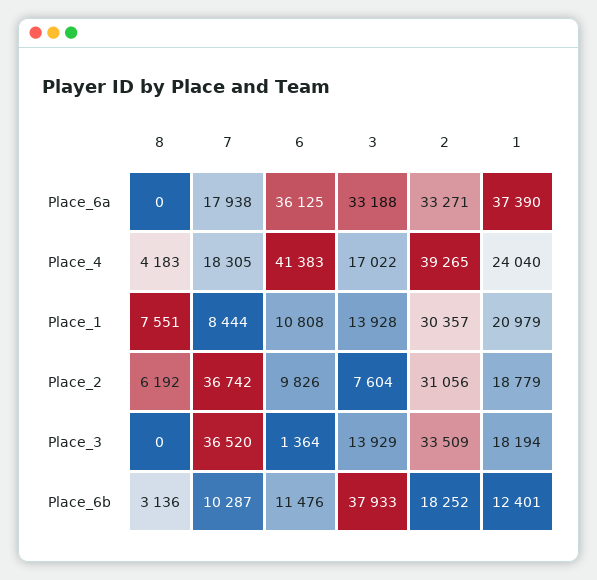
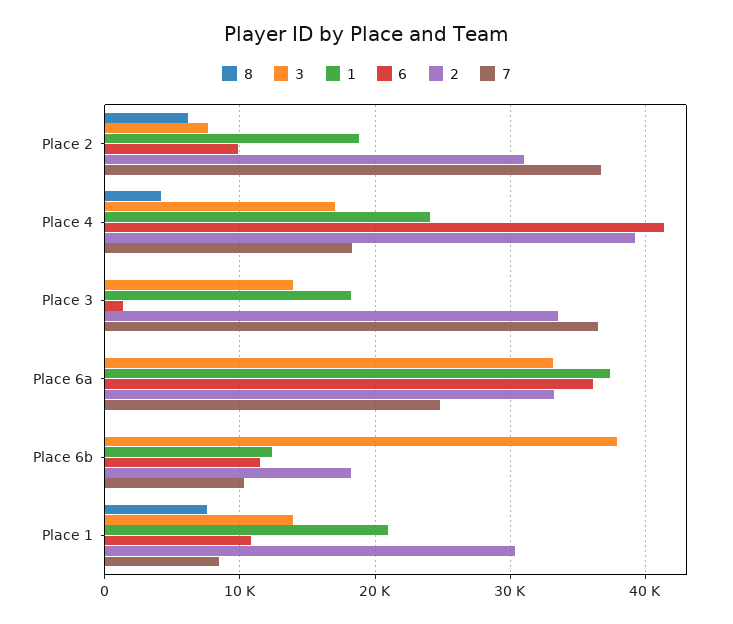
  {
    "8": {
      "Place_6a": 0,
      "Place_4": 4183,
      "Place_1": 7551,
      "Place_2": 6192,
      "Place_3": 0,
-     "Place_6b": 3136
+     "Place_6b": 0
    },
    "7": {
-     "Place_6a": 17938,
+     "Place_6a": 25000,
      "Place_4": 18305,
      "Place_1": 8444,
      "Place_2": 36742,
      "Place_3": 36520,
      "Place_6b": 10287
    },
    "6": {
      "Place_6a": 36125,
      "Place_4": 41383,
      "Place_1": 10808,
      "Place_2": 9826,
      "Place_3": 1364,
      "Place_6b": 11476
    },
    "3": {
      "Place_6a": 33188,
      "Place_4": 17022,
      "Place_1": 13928,
      "Place_2": 7604,
      "Place_3": 13929,
      "Place_6b": 37933
    },
    "2": {
      "Place_6a": 33271,
      "Place_4": 39265,
      "Place_1": 30357,
      "Place_2": 31056,
      "Place_3": 33509,
      "Place_6b": 18252
    },
    "1": {
      "Place_6a": 37390,
      "Place_4": 24040,
      "Place_1": 20979,
      "Place_2": 18779,
      "Place_3": 18194,
      "Place_6b": 12401
    }
  }

